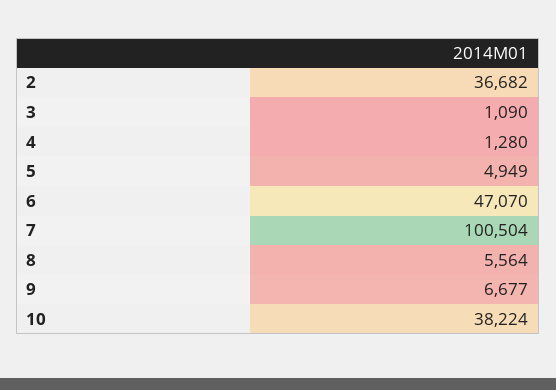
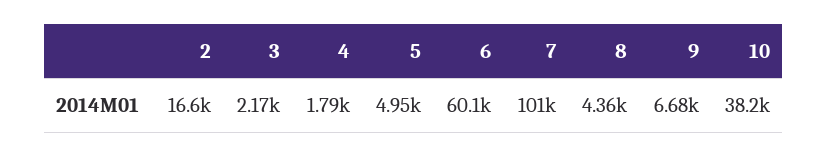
  {
-   "2": 36682,
+   "2": 16600,
-   "3": 1090,
+   "3": 2170,
-   "4": 1280,
+   "4": 1790,
    "5": 4949,
-   "6": 47070,
+   "6": 60100,
    "7": 100504,
-   "8": 5564,
+   "8": 4360,
    "9": 6677,
    "10": 38224
  }

